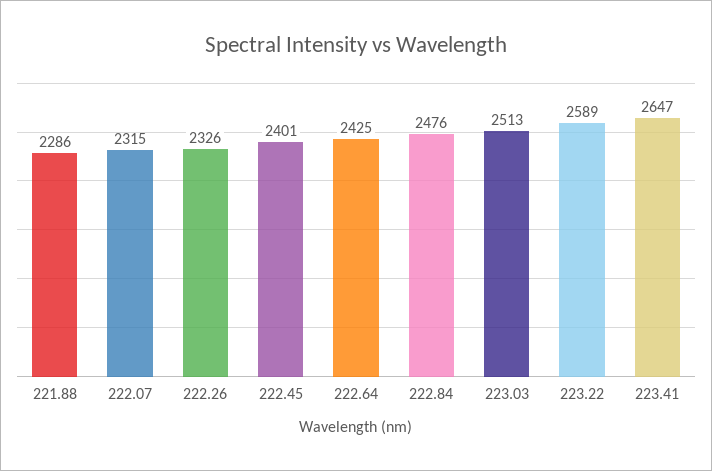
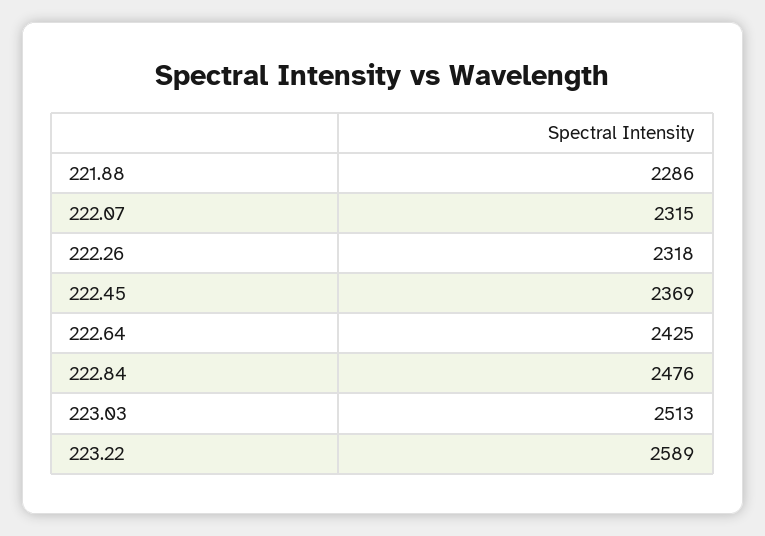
  {
    "221.88": 2286,
    "222.07": 2315,
-   "222.26": 2326,
+   "222.26": 2318,
-   "222.45": 2401,
+   "222.45": 2369,
    "222.64": 2425,
    "222.84": 2476,
    "223.03": 2513,
-   "223.22": 2589,
+   "223.22": 2589
-   "223.41": 2647
  }

